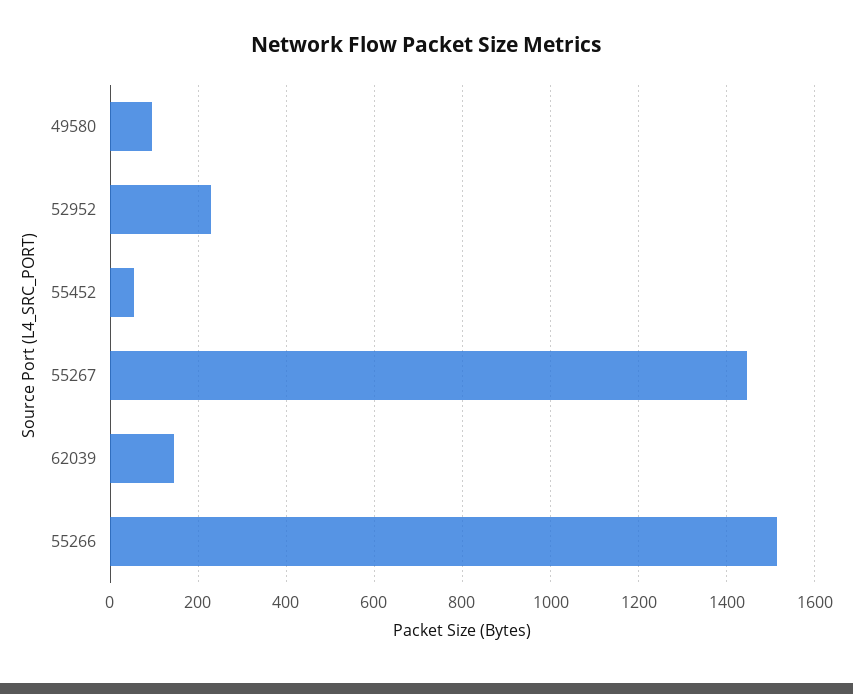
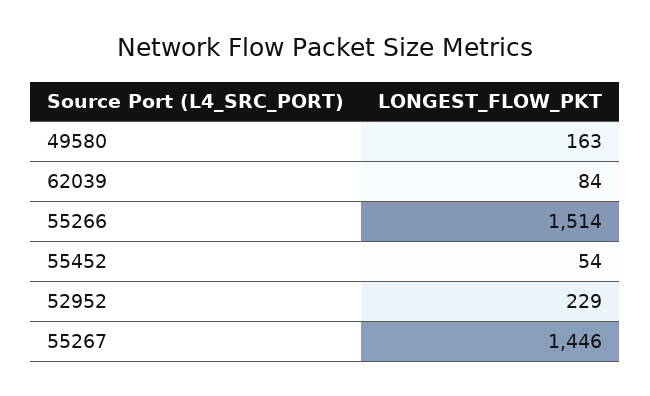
  {
-   "49580": 100,
+   "49580": 163,
    "52952": 229,
    "55452": 54,
    "55267": 1446,
-   "62039": 140,
+   "62039": 84,
    "55266": 1514
  }

